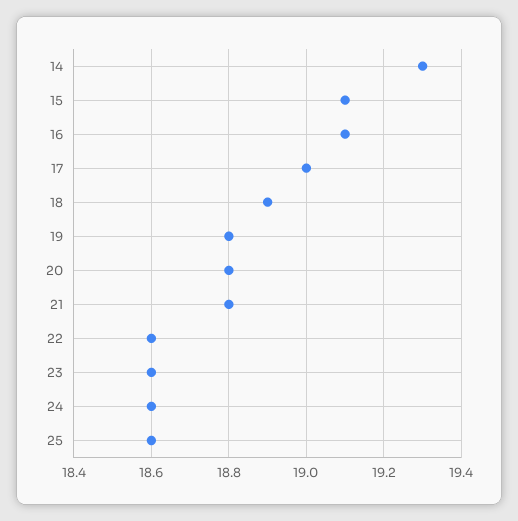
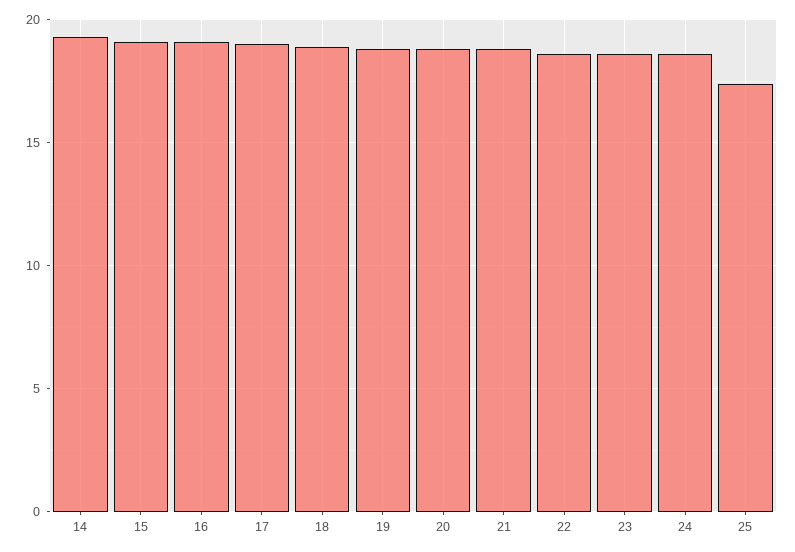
  {
    "14": 19.3,
    "15": 19.1,
    "16": 19.1,
    "17": 19,
    "18": 18.9,
    "19": 18.8,
    "20": 18.8,
    "21": 18.8,
    "22": 18.6,
    "23": 18.6,
    "24": 18.6,
-   "25": 18.6
+   "25": 17.5
  }

